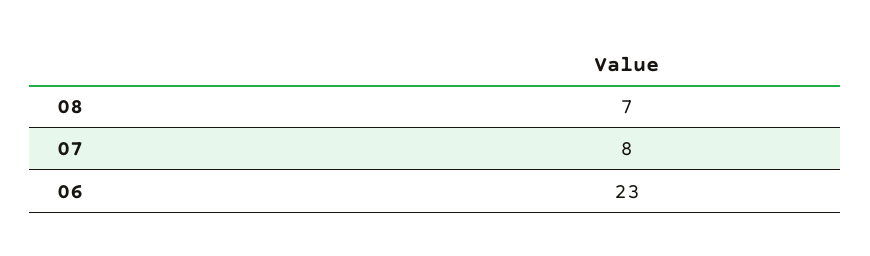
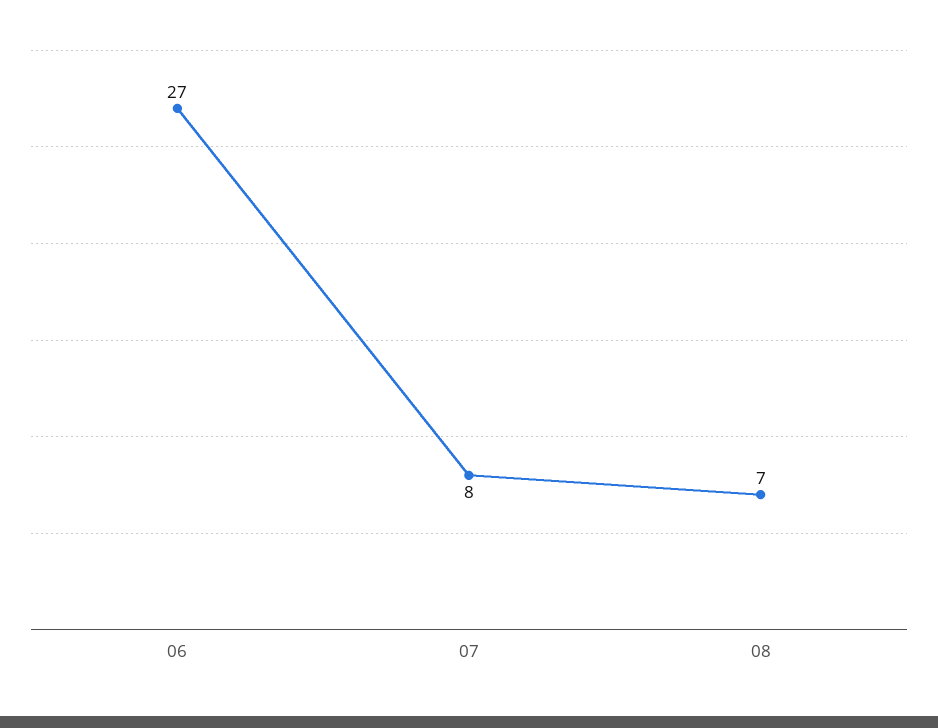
  {
    "08": 7,
    "07": 8,
-   "06": 23
+   "06": 27
  }

